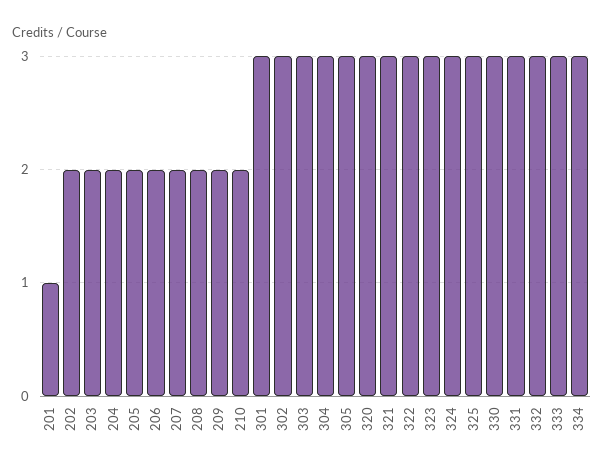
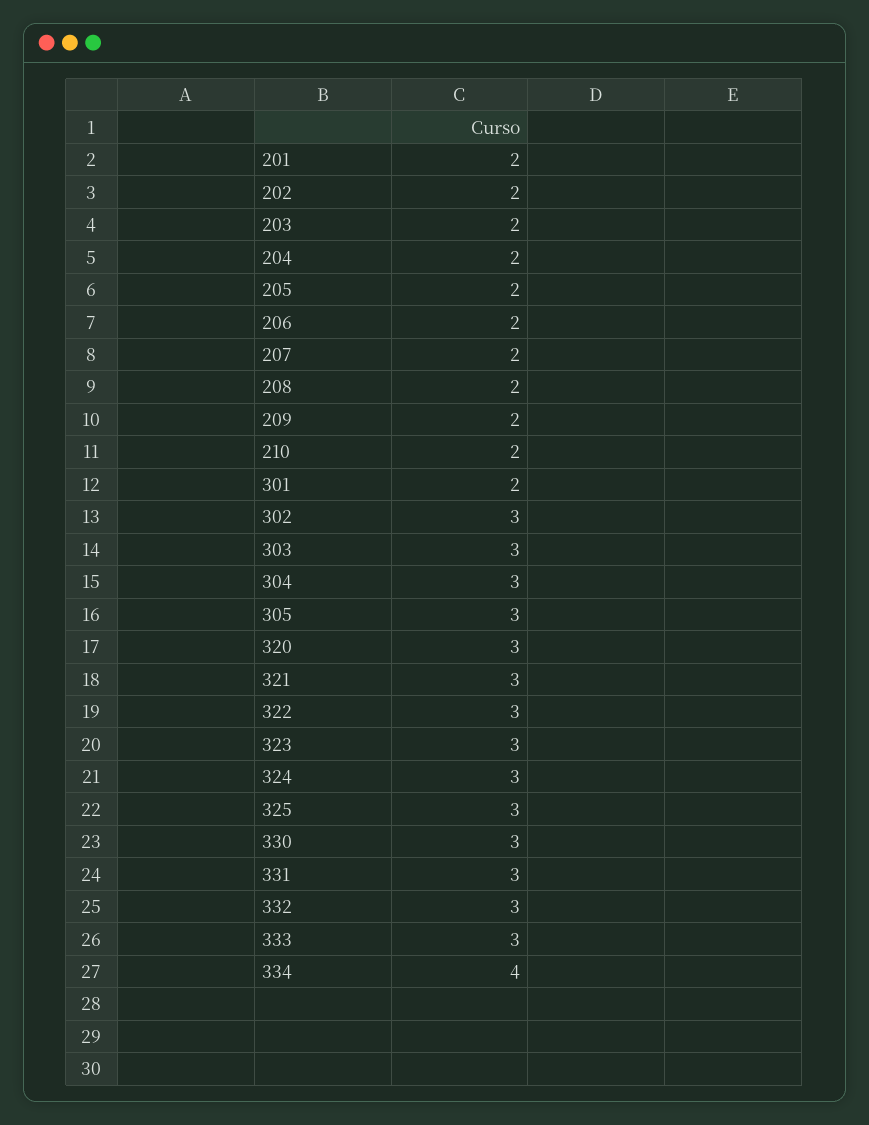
  {
-   "201": 1,
+   "201": 2,
    "202": 2,
    "203": 2,
    "204": 2,
    "205": 2,
    "206": 2,
    "207": 2,
    "208": 2,
    "209": 2,
    "210": 2,
-   "301": 3,
+   "301": 2,
    "302": 3,
    "303": 3,
    "304": 3,
    "305": 3,
    "320": 3,
    "321": 3,
    "322": 3,
    "323": 3,
    "324": 3,
    "325": 3,
    "330": 3,
    "331": 3,
    "332": 3,
    "333": 3,
-   "334": 3
+   "334": 4
  }

